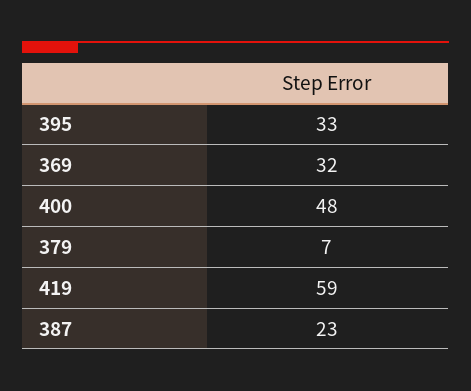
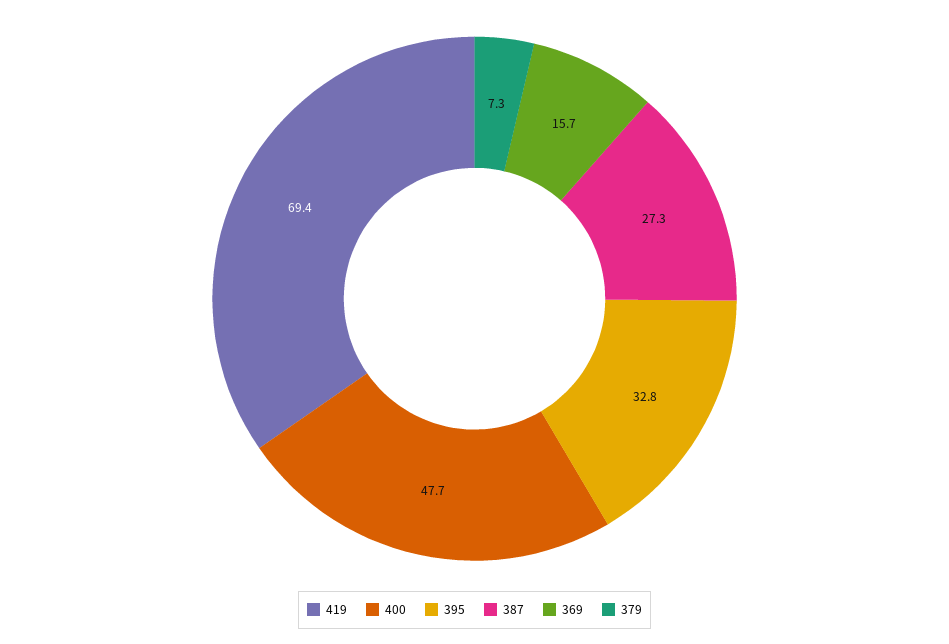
  {
    "395": 32.8,
-   "369": 32,
+   "369": 15.7,
    "400": 47.7,
    "379": 7.3,
-   "419": 59,
+   "419": 69.4,
-   "387": 23
+   "387": 27.3
  }

